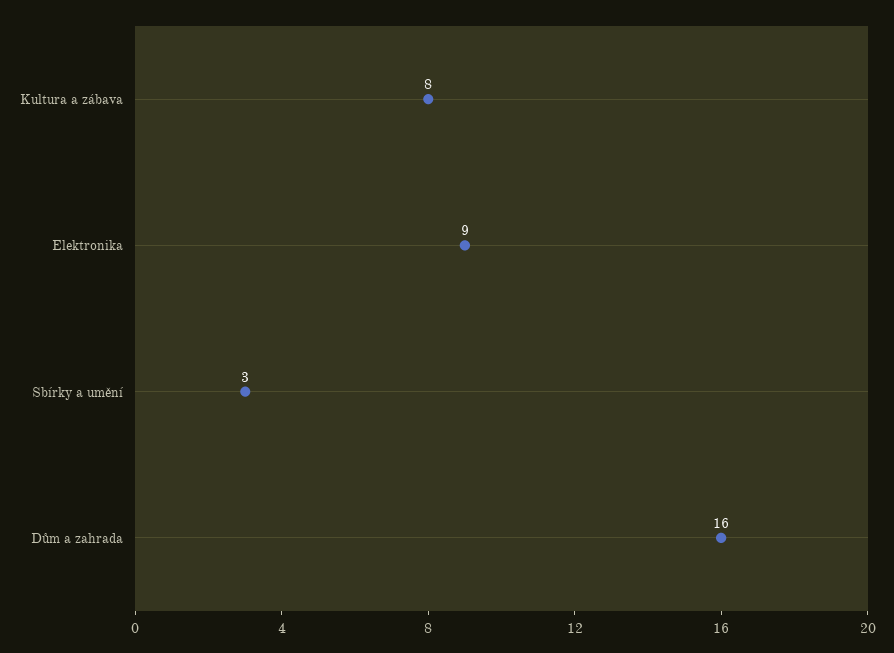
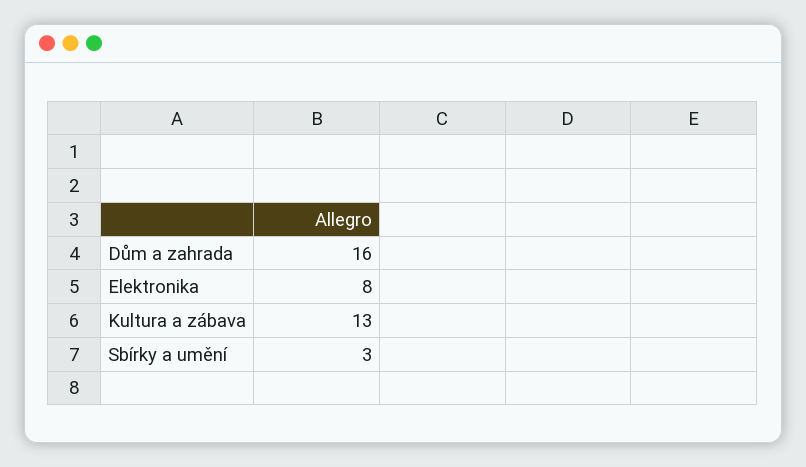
  {
-   "Kultura a zábava": 8,
+   "Kultura a zábava": 13,
-   "Elektronika": 9,
+   "Elektronika": 8,
    "Sbírky a umění": 3,
    "Dům a zahrada": 16
  }

